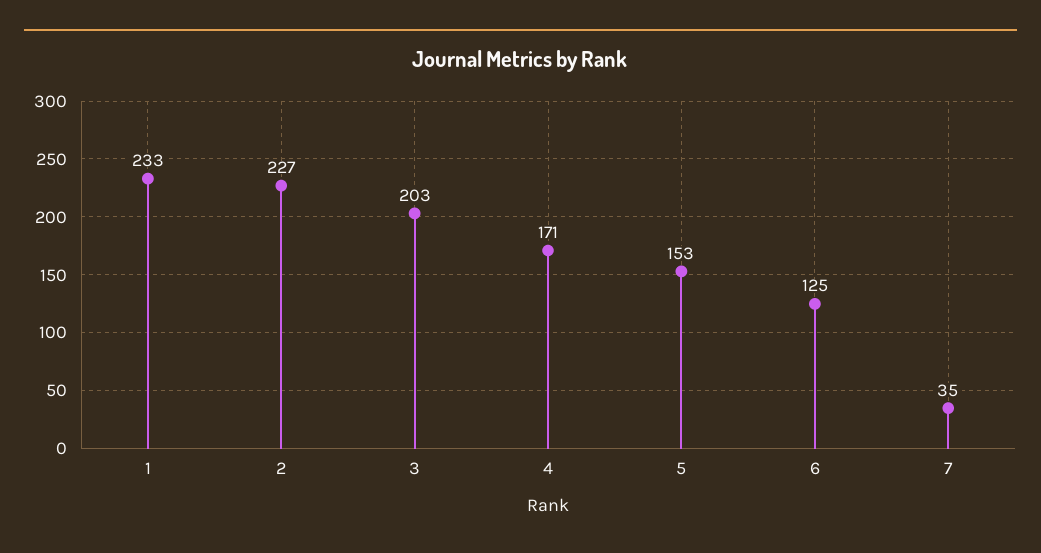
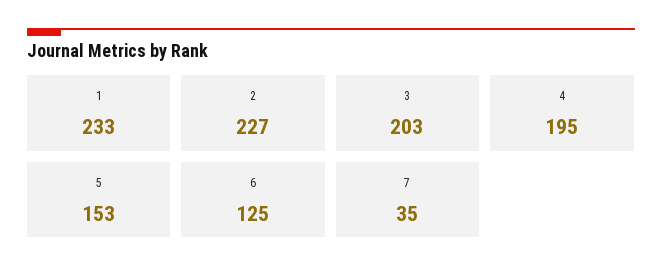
  {
    "1": 233,
    "2": 227,
    "3": 203,
-   "4": 171,
+   "4": 195,
    "5": 153,
    "6": 125,
    "7": 35
  }

